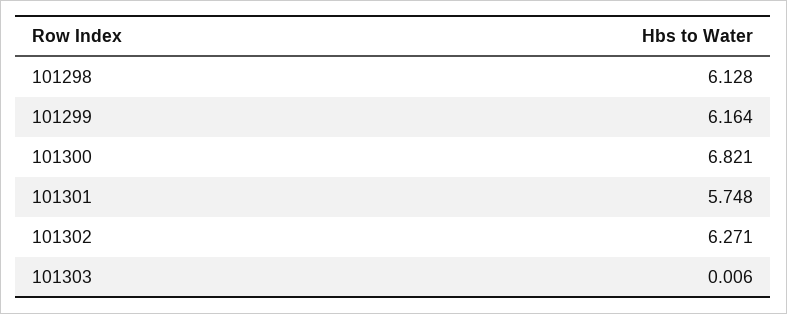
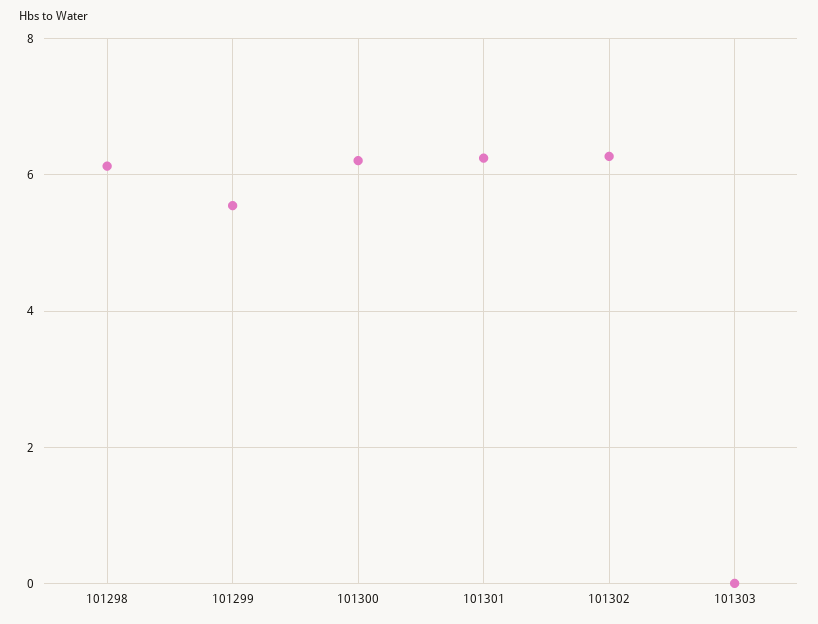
  {
    "101298": 6.128,
-   "101299": 6.164,
+   "101299": 5.6,
-   "101300": 6.821,
+   "101300": 6.2,
-   "101301": 5.748,
+   "101301": 6.2,
    "101302": 6.271,
    "101303": 0.006
  }

